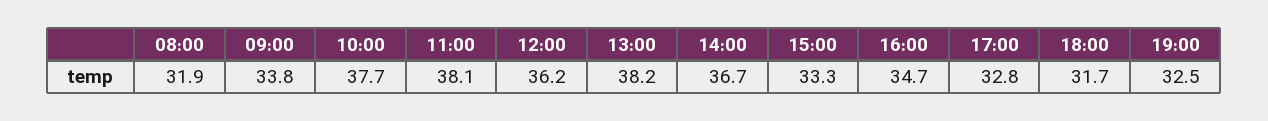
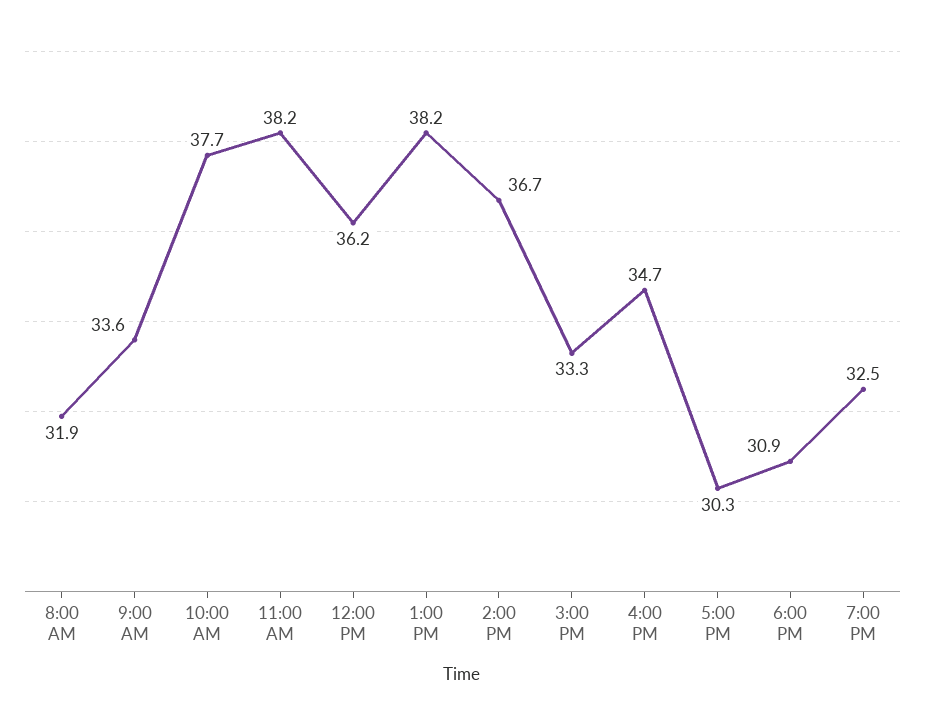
  {
    "08:00": 31.9,
-   "09:00": 33.8,
+   "09:00": 33.6,
    "10:00": 37.7,
-   "11:00": 38.1,
+   "11:00": 38.2,
    "12:00": 36.2,
    "13:00": 38.2,
    "14:00": 36.7,
    "15:00": 33.3,
    "16:00": 34.7,
-   "17:00": 32.8,
+   "17:00": 30.3,
-   "18:00": 31.7,
+   "18:00": 30.9,
    "19:00": 32.5
  }

